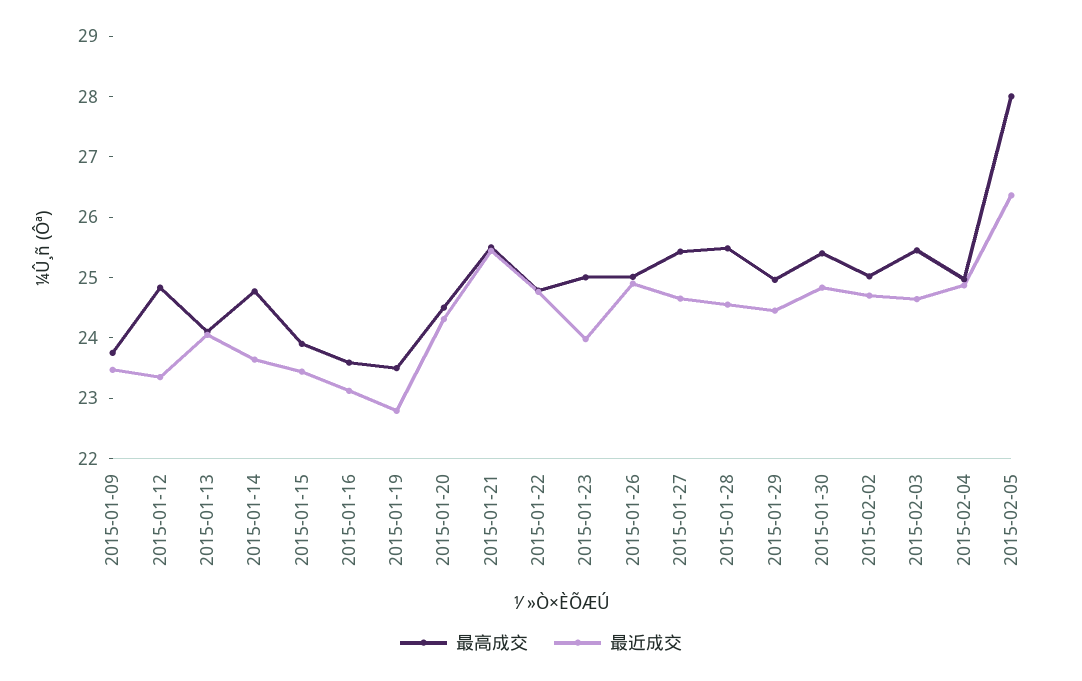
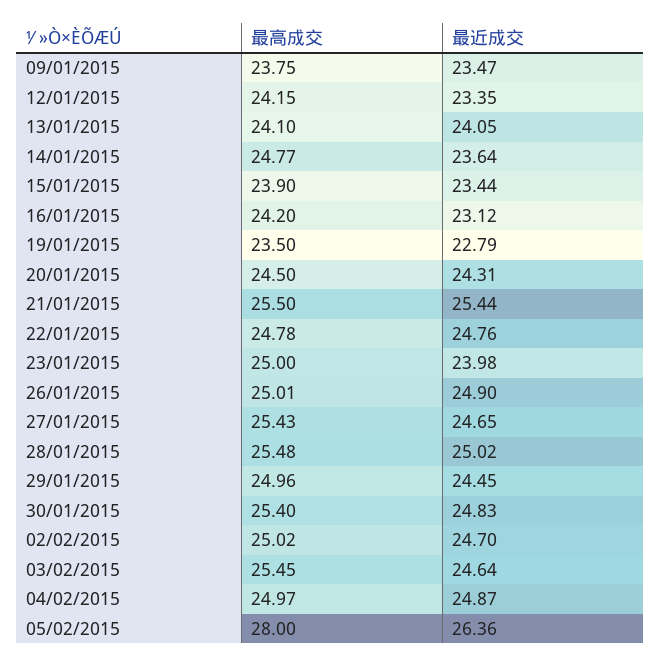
  {
    "最高成交": {
      "2015-01-09": 23.75,
-     "2015-01-12": 24.8,
+     "2015-01-12": 24.15,
      "2015-01-13": 24.1,
      "2015-01-14": 24.77,
      "2015-01-15": 23.9,
-     "2015-01-16": 23.6,
+     "2015-01-16": 24.2,
      "2015-01-19": 23.5,
      "2015-01-20": 24.5,
      "2015-01-21": 25.5,
      "2015-01-22": 24.78,
      "2015-01-23": 25,
      "2015-01-26": 25.01,
      "2015-01-27": 25.43,
      "2015-01-28": 25.48,
      "2015-01-29": 24.96,
      "2015-01-30": 25.4,
      "2015-02-02": 25.02,
      "2015-02-03": 25.45,
      "2015-02-04": 24.97,
      "2015-02-05": 28
    },
    "最近成交": {
      "2015-01-09": 23.47,
      "2015-01-12": 23.35,
      "2015-01-13": 24.05,
      "2015-01-14": 23.64,
      "2015-01-15": 23.44,
      "2015-01-16": 23.12,
      "2015-01-19": 22.79,
      "2015-01-20": 24.31,
      "2015-01-21": 25.44,
      "2015-01-22": 24.76,
      "2015-01-23": 23.98,
      "2015-01-26": 24.9,
      "2015-01-27": 24.65,
-     "2015-01-28": 24.6,
+     "2015-01-28": 25.02,
      "2015-01-29": 24.45,
      "2015-01-30": 24.83,
      "2015-02-02": 24.7,
      "2015-02-03": 24.64,
      "2015-02-04": 24.87,
      "2015-02-05": 26.36
    }
  }

